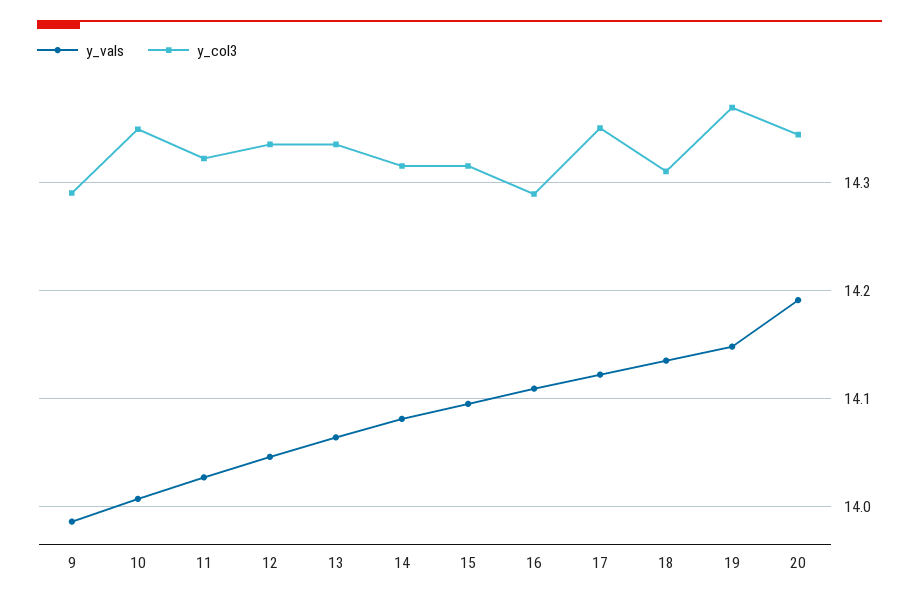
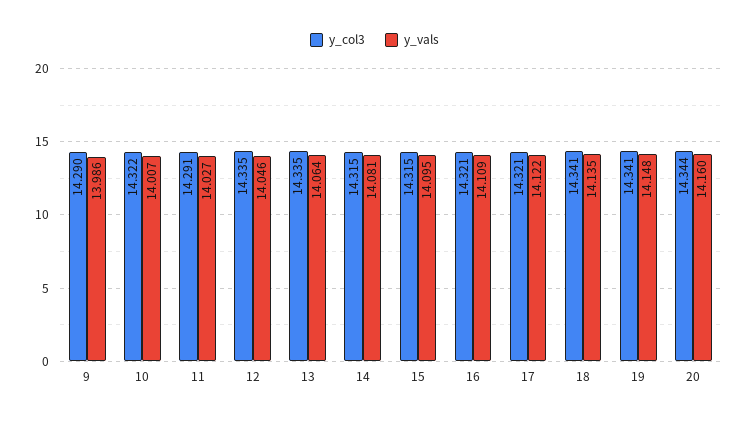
  {
    "y_vals": {
      "9": 13.986,
      "10": 14.007,
      "11": 14.027,
      "12": 14.046,
      "13": 14.064,
      "14": 14.081,
      "15": 14.095,
      "16": 14.109,
      "17": 14.122,
      "18": 14.135,
      "19": 14.148,
-     "20": 14.19
+     "20": 14.16
    },
    "y_col3": {
      "9": 14.29,
-     "10": 14.35,
+     "10": 14.322,
-     "11": 14.32,
+     "11": 14.291,
      "12": 14.335,
      "13": 14.335,
      "14": 14.315,
      "15": 14.315,
-     "16": 14.29,
+     "16": 14.321,
-     "17": 14.35,
+     "17": 14.321,
-     "18": 14.31,
+     "18": 14.341,
-     "19": 14.37,
+     "19": 14.341,
      "20": 14.344
    }
  }

